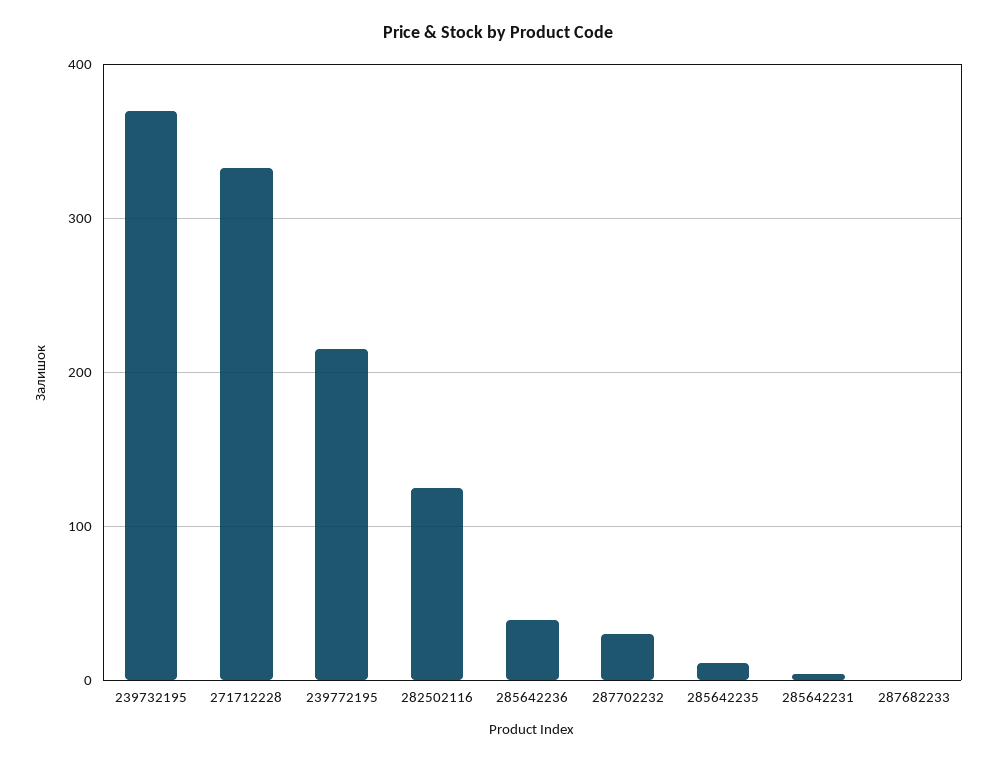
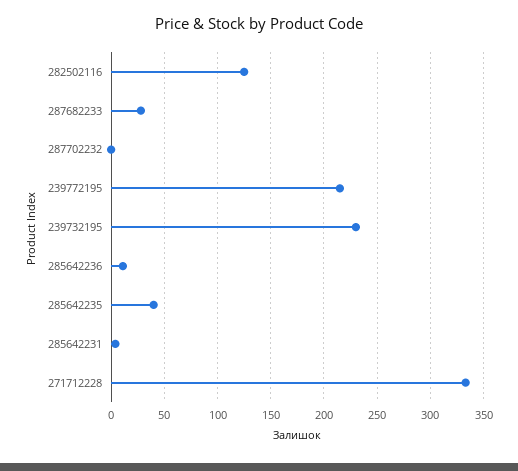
  {
-   "239732195": 370,
+   "239732195": 230,
    "271712228": 330,
    "239772195": 220,
    "282502116": 130,
-   "285642236": 40,
+   "285642236": 10,
-   "287702232": 30,
+   "287702232": 0,
-   "285642235": 10,
+   "285642235": 40,
    "285642231": 0,
-   "287682233": 0
+   "287682233": 30
  }

